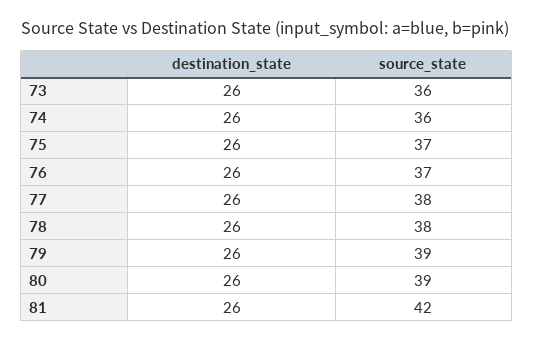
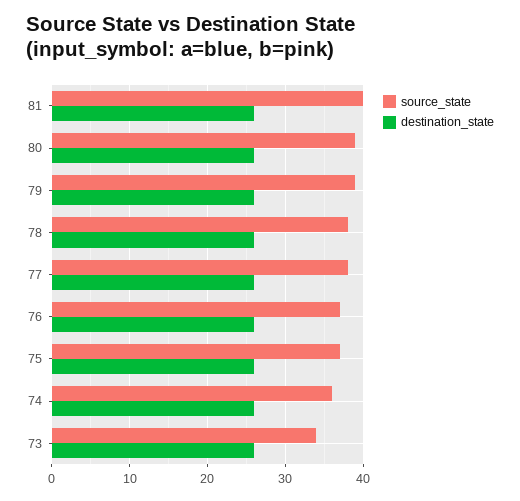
  {
    "destination_state": {
      "73": 26,
      "74": 26,
      "75": 26,
      "76": 26,
      "77": 26,
      "78": 26,
      "79": 26,
      "80": 26,
      "81": 26
    },
    "source_state": {
-     "73": 36,
+     "73": 34,
      "74": 36,
      "75": 37,
      "76": 37,
      "77": 38,
      "78": 38,
      "79": 39,
      "80": 39,
-     "81": 42
+     "81": 40
    }
  }

